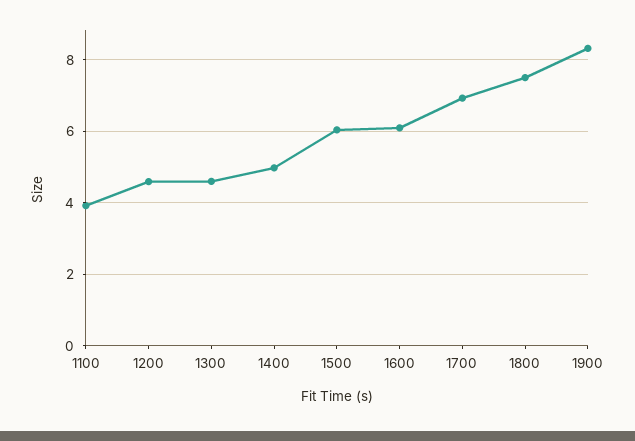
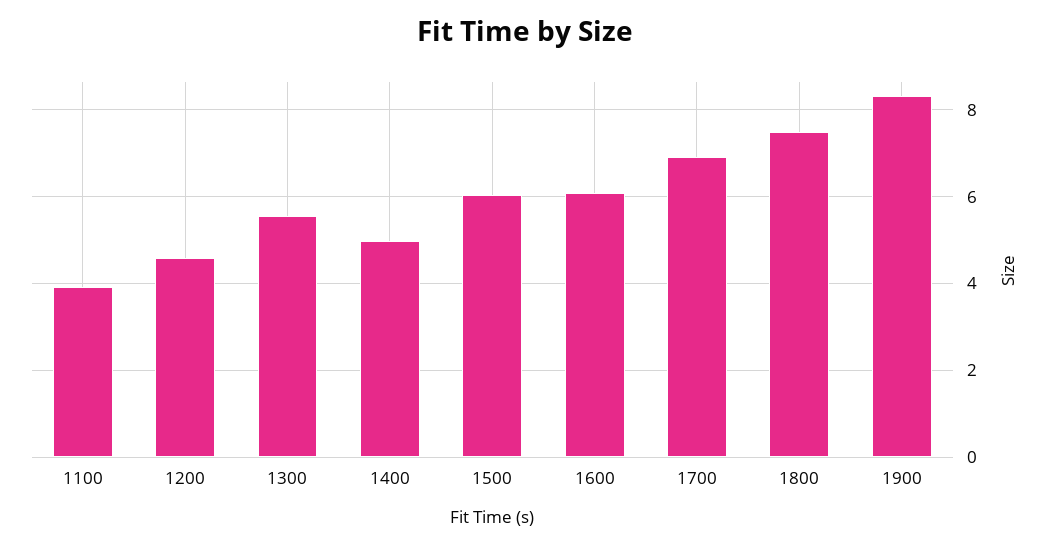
  {
    "1100": 4,
    "1200": 4.6,
-   "1300": 4.6,
+   "1300": 5.6,
    "1400": 5,
    "1500": 6,
    "1600": 6,
    "1700": 7,
    "1800": 7.6,
    "1900": 8.4
  }

